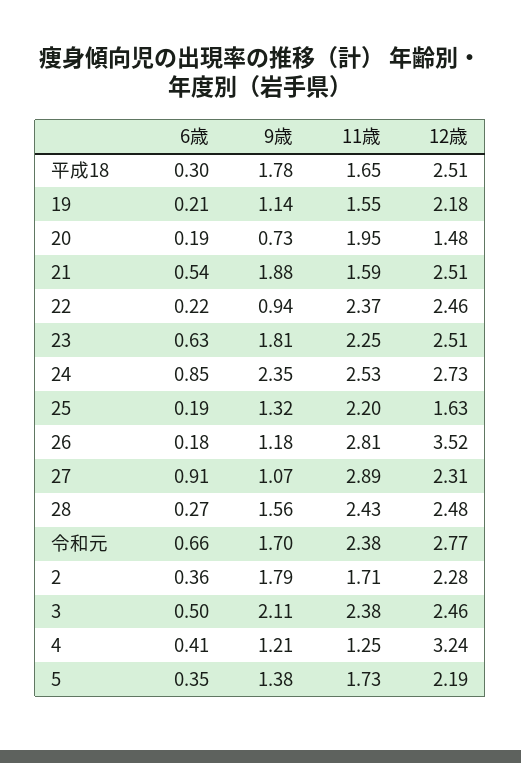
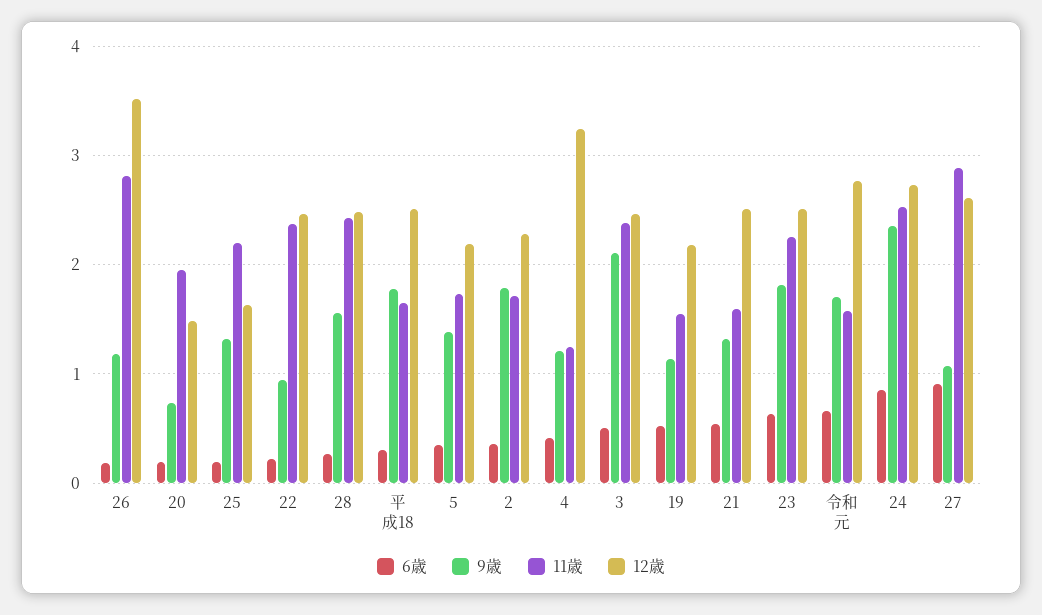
  {
    "6歳": {
      "平成18": 0.3,
-     "19": 0.21,
+     "19": 0.5,
      "20": 0.19,
      "21": 0.54,
      "22": 0.22,
      "23": 0.63,
      "24": 0.85,
      "25": 0.19,
      "26": 0.18,
      "27": 0.91,
      "28": 0.27,
      "令和元": 0.66,
      "2": 0.36,
      "3": 0.5,
      "4": 0.41,
      "5": 0.35
    },
    "9歳": {
      "平成18": 1.78,
      "19": 1.14,
      "20": 0.73,
-     "21": 1.88,
+     "21": 1.3,
      "22": 0.94,
      "23": 1.81,
      "24": 2.35,
      "25": 1.32,
      "26": 1.18,
      "27": 1.07,
      "28": 1.56,
      "令和元": 1.7,
      "2": 1.79,
      "3": 2.11,
      "4": 1.21,
      "5": 1.38
    },
    "11歳": {
      "平成18": 1.65,
      "19": 1.55,
      "20": 1.95,
      "21": 1.59,
      "22": 2.37,
      "23": 2.25,
      "24": 2.53,
      "25": 2.2,
      "26": 2.81,
      "27": 2.89,
      "28": 2.43,
-     "令和元": 2.38,
+     "令和元": 1.6,
      "2": 1.71,
      "3": 2.38,
      "4": 1.25,
      "5": 1.73
    },
    "12歳": {
      "平成18": 2.51,
      "19": 2.18,
      "20": 1.48,
      "21": 2.51,
      "22": 2.46,
      "23": 2.51,
      "24": 2.73,
      "25": 1.63,
      "26": 3.52,
-     "27": 2.31,
+     "27": 2.6,
      "28": 2.48,
      "令和元": 2.77,
      "2": 2.28,
      "3": 2.46,
      "4": 3.24,
      "5": 2.19
    }
  }

